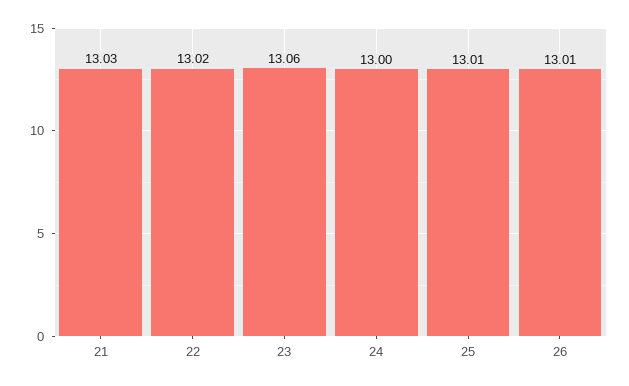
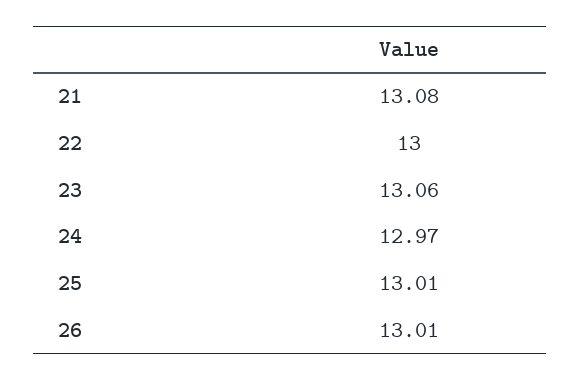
  {
-   "21": 13.03,
+   "21": 13.08,
-   "22": 13.02,
+   "22": 13,
    "23": 13.06,
-   "24": 13,
+   "24": 12.97,
    "25": 13.01,
    "26": 13.01
  }

